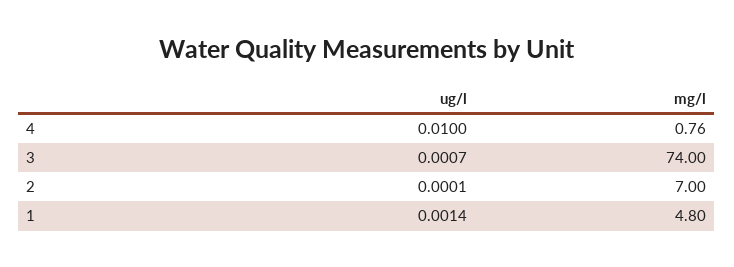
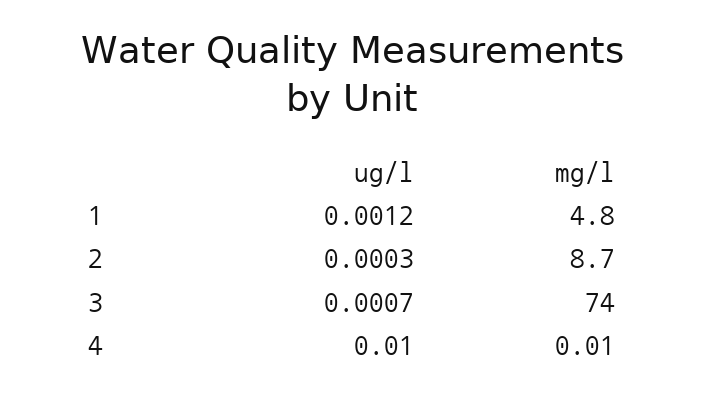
  {
    "ug/l": {
      "4": 0.01,
      "3": 0.0007,
-     "2": 0.0001,
+     "2": 0.0003,
-     "1": 0.0014
+     "1": 0.0012
    },
    "mg/l": {
-     "4": 0.76,
+     "4": 0.01,
      "3": 74,
-     "2": 7,
+     "2": 8.7,
      "1": 4.8
    }
  }

